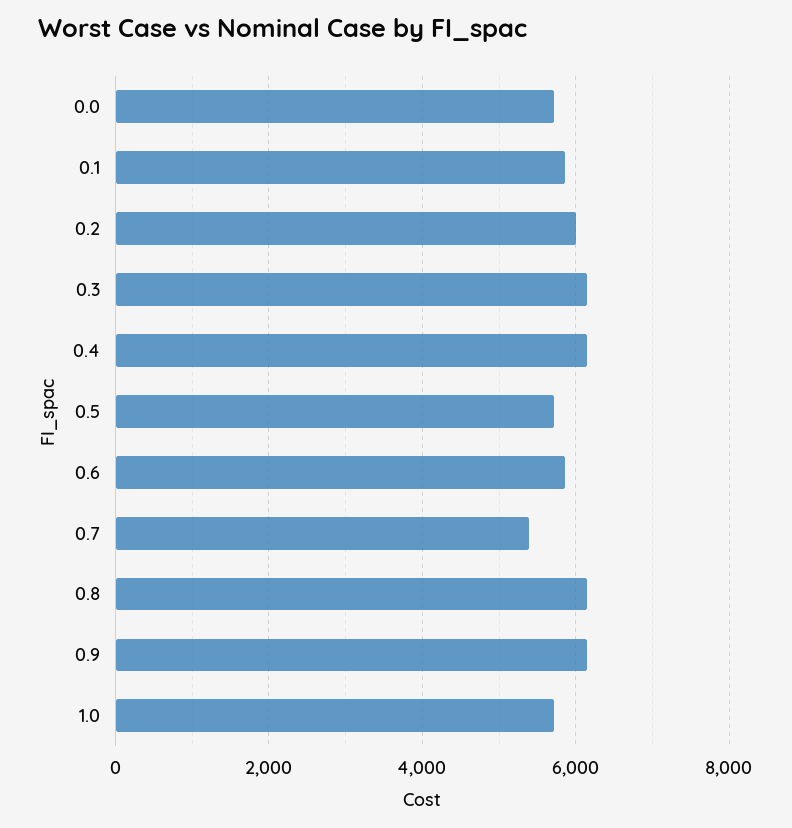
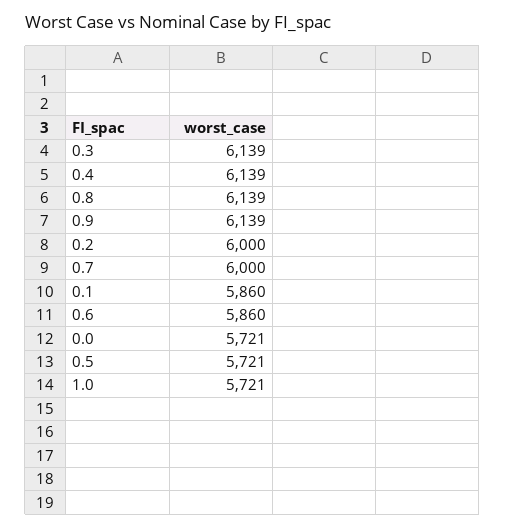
  {
    "0.0": 5721,
    "0.1": 5860,
    "0.2": 6000,
    "0.3": 6139,
    "0.4": 6139,
    "0.5": 5721,
    "0.6": 5860,
-   "0.7": 5400,
+   "0.7": 6000,
    "0.8": 6139,
    "0.9": 6139,
    "1.0": 5721
  }

